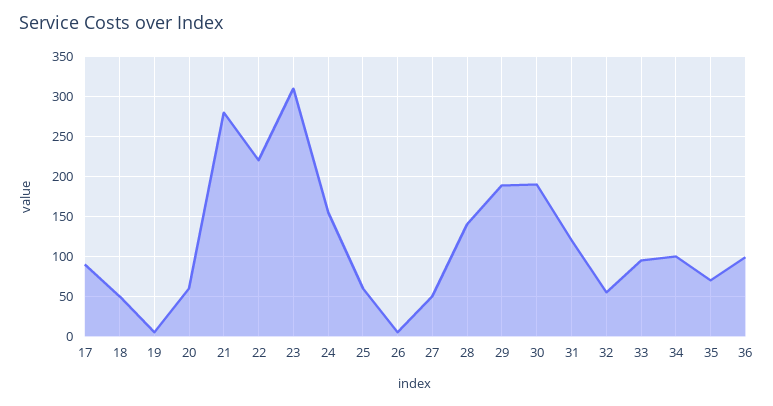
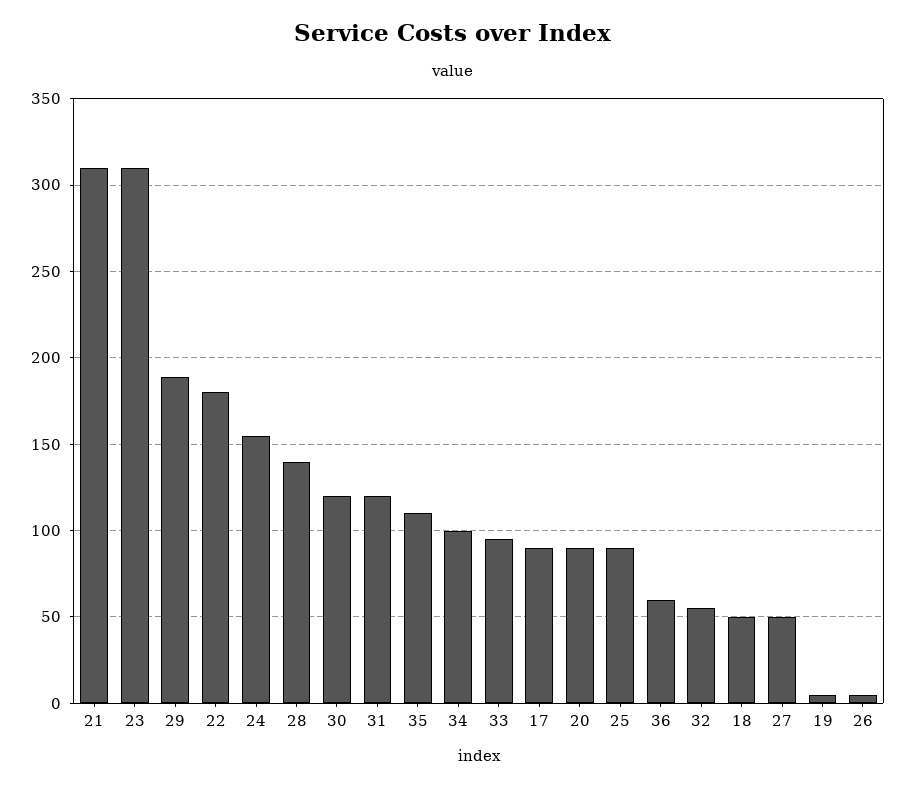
  {
    "17": 90,
    "18": 50,
    "19": 5,
-   "20": 60,
+   "20": 90,
-   "21": 280,
+   "21": 310,
-   "22": 220,
+   "22": 180,
    "23": 310,
    "24": 155,
-   "25": 60,
+   "25": 90,
    "26": 5,
    "27": 50,
    "28": 140,
    "29": 190,
-   "30": 190,
+   "30": 120,
    "31": 120,
    "32": 55,
    "33": 95,
    "34": 100,
-   "35": 70,
+   "35": 110,
-   "36": 100
+   "36": 60
  }

